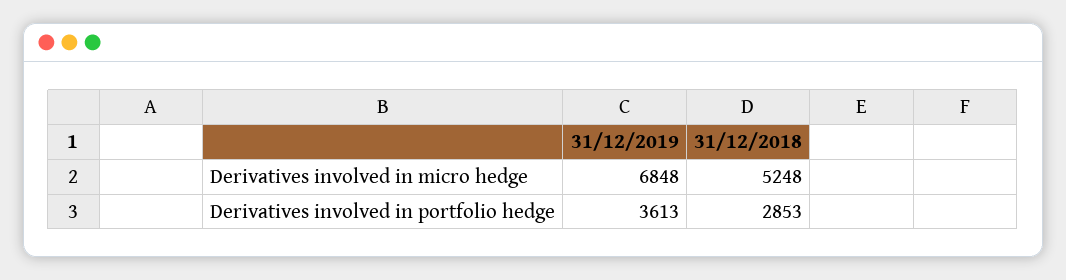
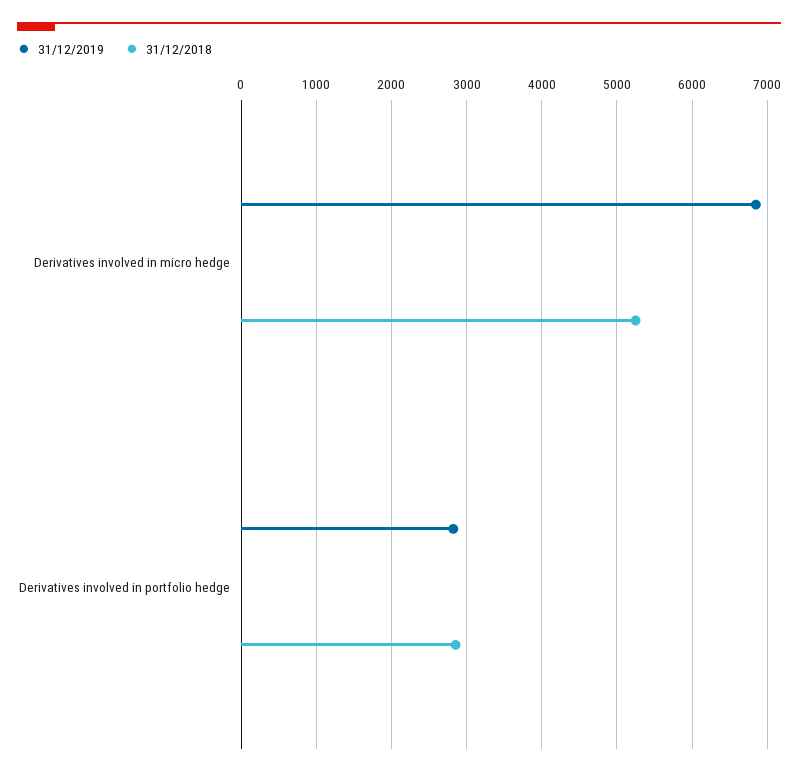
  {
    "31/12/2019": {
      "Derivatives involved in micro hedge": 6848,
-     "Derivatives involved in portfolio hedge": 3613
+     "Derivatives involved in portfolio hedge": 2800
    },
    "31/12/2018": {
      "Derivatives involved in micro hedge": 5248,
      "Derivatives involved in portfolio hedge": 2853
    }
  }

